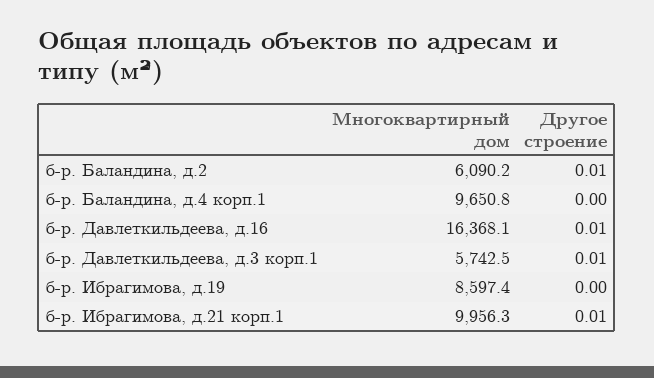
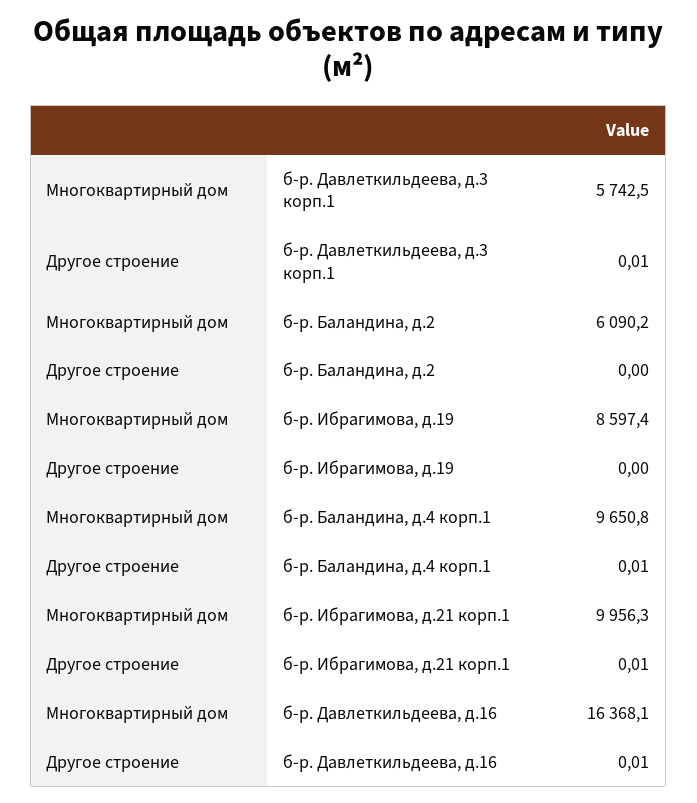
  {
    "Многоквартирный дом": {
      "б-р. Баландина, д.2": 6090.2,
      "б-р. Баландина, д.4 корп.1": 9650.8,
      "б-р. Давлеткильдеева, д.16": 16368.1,
      "б-р. Давлеткильдеева, д.3 корп.1": 5742.5,
      "б-р. Ибрагимова, д.19": 8597.4,
      "б-р. Ибрагимова, д.21 корп.1": 9956.3
    },
    "Другое строение": {
-     "б-р. Баландина, д.2": 0.01,
+     "б-р. Баландина, д.2": 0,
-     "б-р. Баландина, д.4 корп.1": 0,
+     "б-р. Баландина, д.4 корп.1": 0.01,
      "б-р. Давлеткильдеева, д.16": 0.01,
      "б-р. Давлеткильдеева, д.3 корп.1": 0.01,
      "б-р. Ибрагимова, д.19": 0,
      "б-р. Ибрагимова, д.21 корп.1": 0.01
    }
  }

